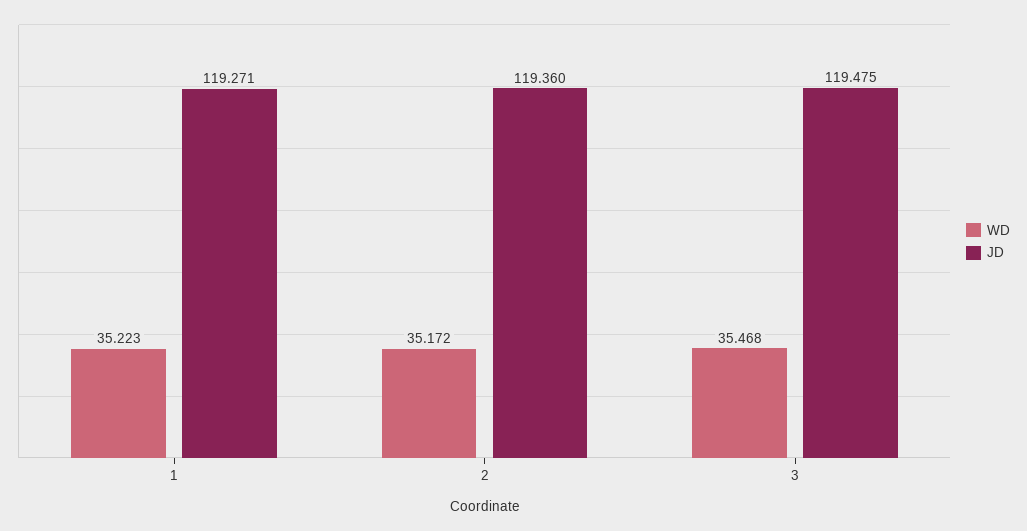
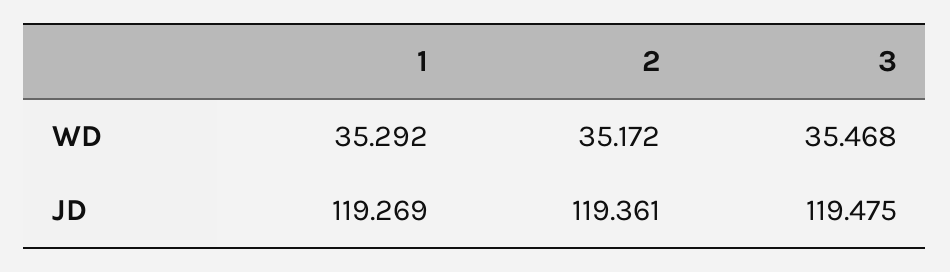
  {
    "WD": {
-     "1": 35.223,
+     "1": 35.292,
      "2": 35.172,
      "3": 35.468
    },
    "JD": {
-     "1": 119.271,
+     "1": 119.269,
-     "2": 119.36,
+     "2": 119.361,
      "3": 119.475
    }
  }

